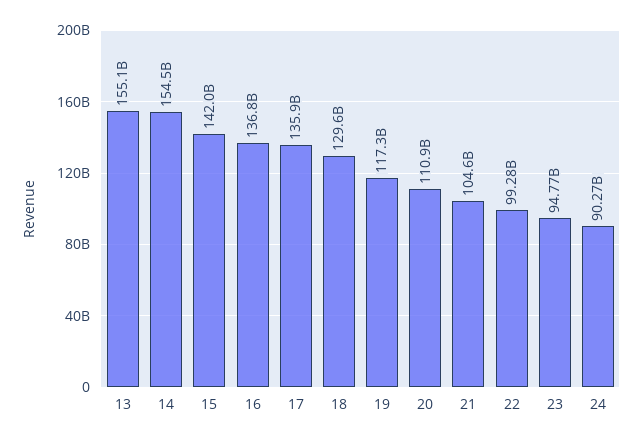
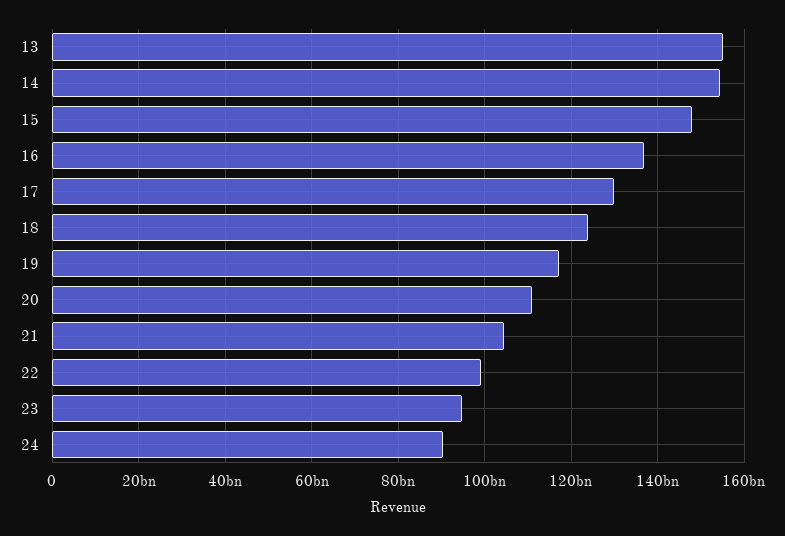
  {
    "13": 155100000000,
    "14": 154500000000,
-   "15": 142000000000,
+   "15": 148000000000,
    "16": 136800000000,
-   "17": 135900000000,
+   "17": 130000000000,
-   "18": 129600000000,
+   "18": 124000000000,
    "19": 117300000000,
    "20": 110900000000,
    "21": 104600000000,
    "22": 99280000000,
    "23": 94770000000,
    "24": 90270000000
  }

